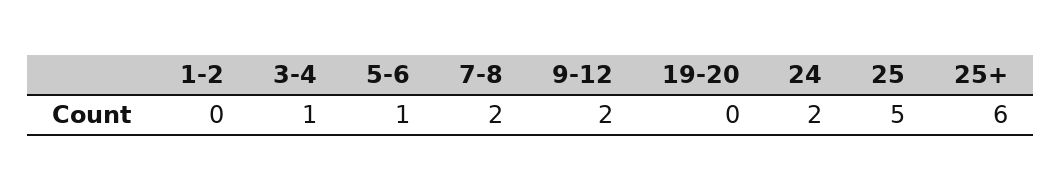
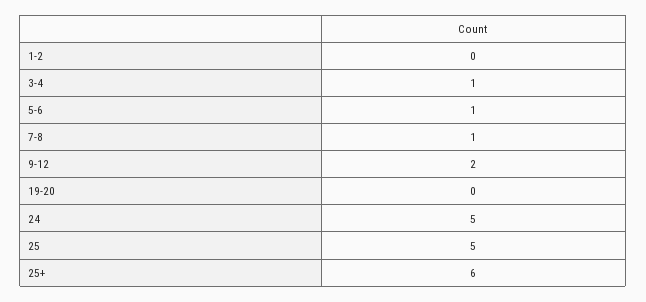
  {
    "1-2": 0,
    "3-4": 1,
    "5-6": 1,
-   "7-8": 2,
+   "7-8": 1,
    "9-12": 2,
    "19-20": 0,
-   "24": 2,
+   "24": 5,
    "25": 5,
    "25+": 6
  }

